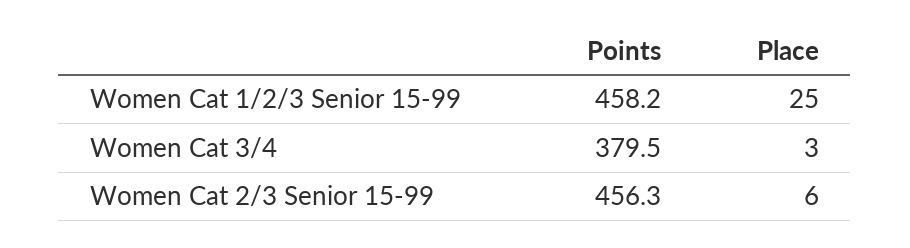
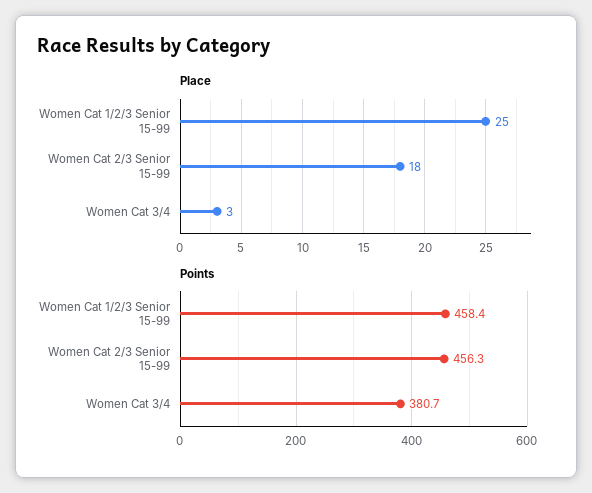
  {
    "Points": {
-     "Women Cat 1/2/3 Senior 15-99": 458.2,
+     "Women Cat 1/2/3 Senior 15-99": 458.4,
-     "Women Cat 3/4": 379.5,
+     "Women Cat 3/4": 380.7,
      "Women Cat 2/3 Senior 15-99": 456.3
    },
    "Place": {
      "Women Cat 1/2/3 Senior 15-99": 25,
      "Women Cat 3/4": 3,
-     "Women Cat 2/3 Senior 15-99": 6
+     "Women Cat 2/3 Senior 15-99": 18
    }
  }

